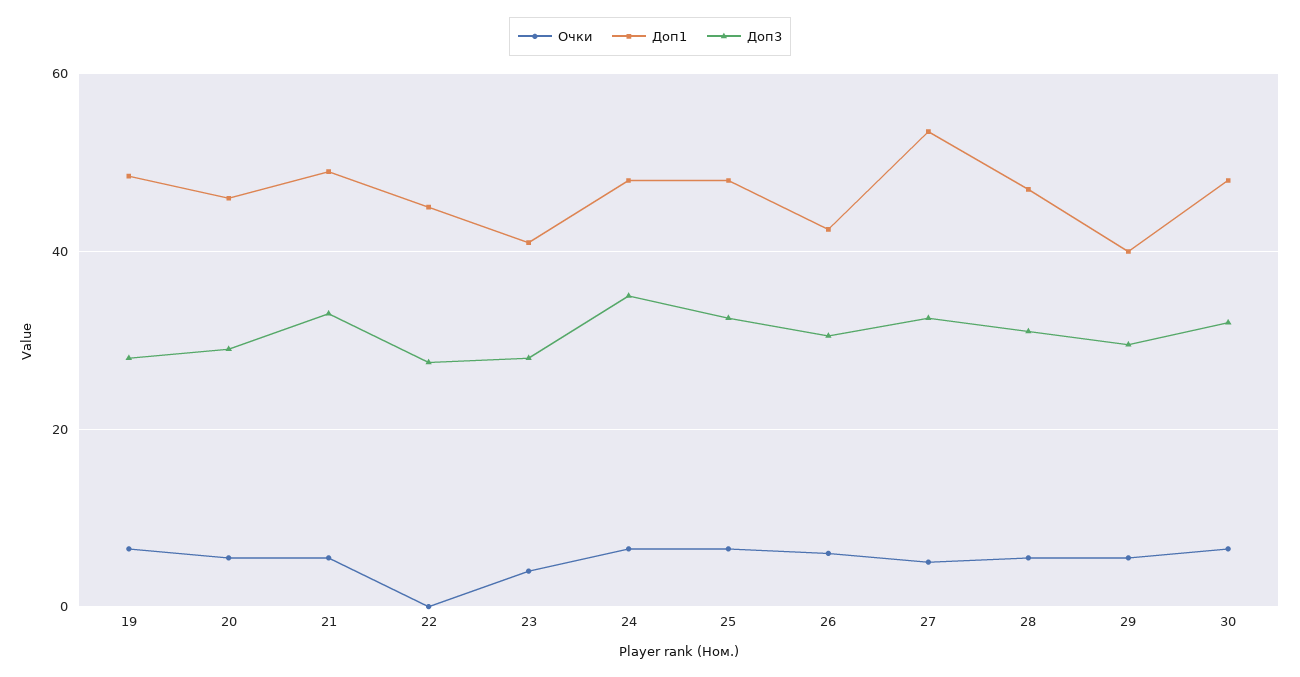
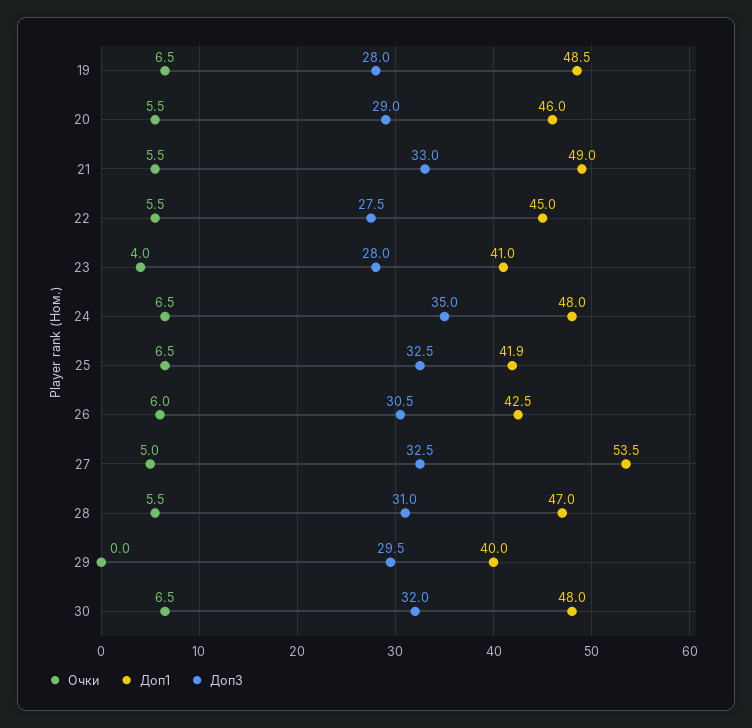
  {
    "Очки": {
      "19": 6.5,
      "20": 5.5,
      "21": 5.5,
-     "22": 0,
+     "22": 5.5,
      "23": 4,
      "24": 6.5,
      "25": 6.5,
      "26": 6,
      "27": 5,
      "28": 5.5,
-     "29": 6,
+     "29": 0,
      "30": 6.5
    },
    "Доп1": {
      "19": 48.5,
      "20": 46,
      "21": 49,
      "22": 45,
      "23": 41,
      "24": 48,
-     "25": 48,
+     "25": 41.9,
      "26": 42.5,
      "27": 53.5,
      "28": 47,
      "29": 40,
      "30": 48
    },
    "Доп3": {
      "19": 28,
      "20": 29,
      "21": 33,
      "22": 27.5,
      "23": 28,
      "24": 35,
      "25": 32.5,
      "26": 30.5,
      "27": 32.5,
      "28": 31,
      "29": 29.5,
      "30": 32
    }
  }

